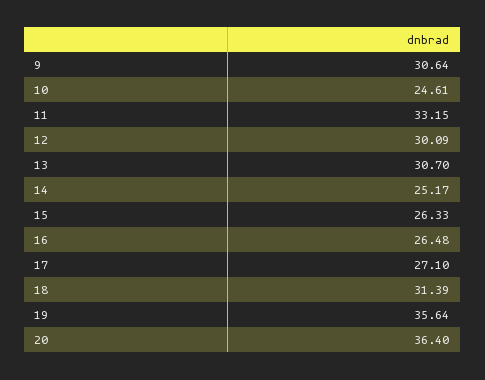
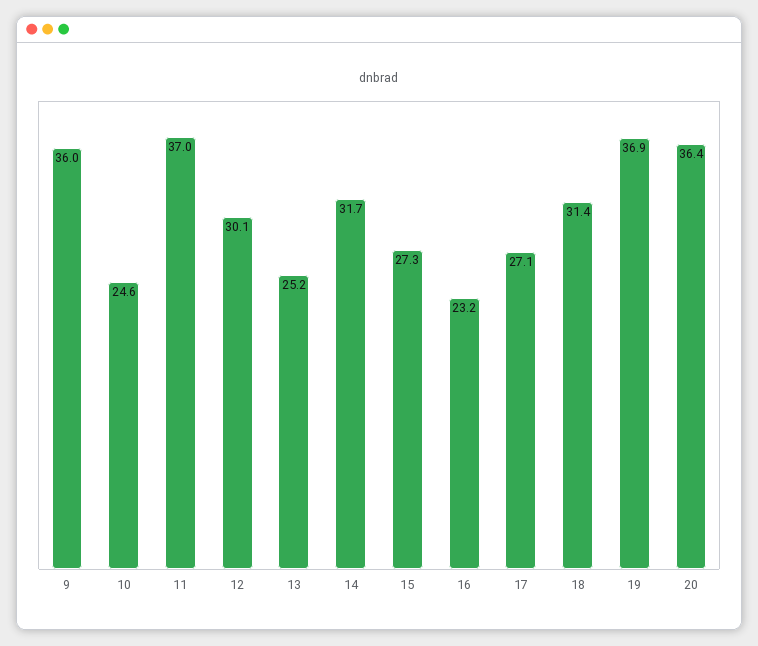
  {
-   "9": 30.64,
+   "9": 36,
    "10": 24.61,
-   "11": 33.15,
+   "11": 37,
    "12": 30.09,
-   "13": 30.7,
+   "13": 25.2,
-   "14": 25.17,
+   "14": 31.7,
-   "15": 26.33,
+   "15": 27.3,
-   "16": 26.48,
+   "16": 23.2,
    "17": 27.1,
    "18": 31.39,
-   "19": 35.64,
+   "19": 36.9,
    "20": 36.4
  }

